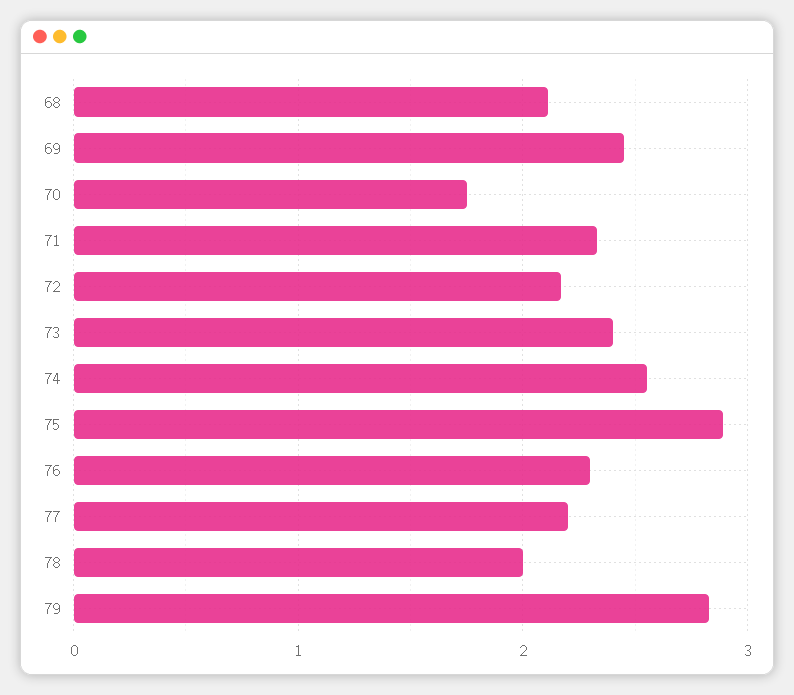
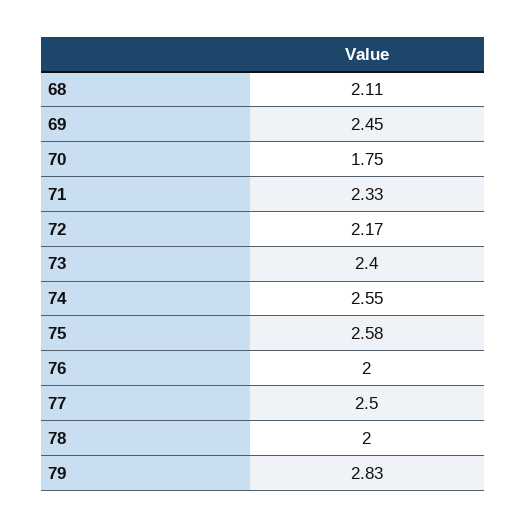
  {
    "68": 2.11,
    "69": 2.45,
    "70": 1.75,
    "71": 2.33,
    "72": 2.17,
    "73": 2.4,
    "74": 2.55,
-   "75": 2.9,
+   "75": 2.58,
-   "76": 2.3,
+   "76": 2,
-   "77": 2.2,
+   "77": 2.5,
    "78": 2,
    "79": 2.83
  }

